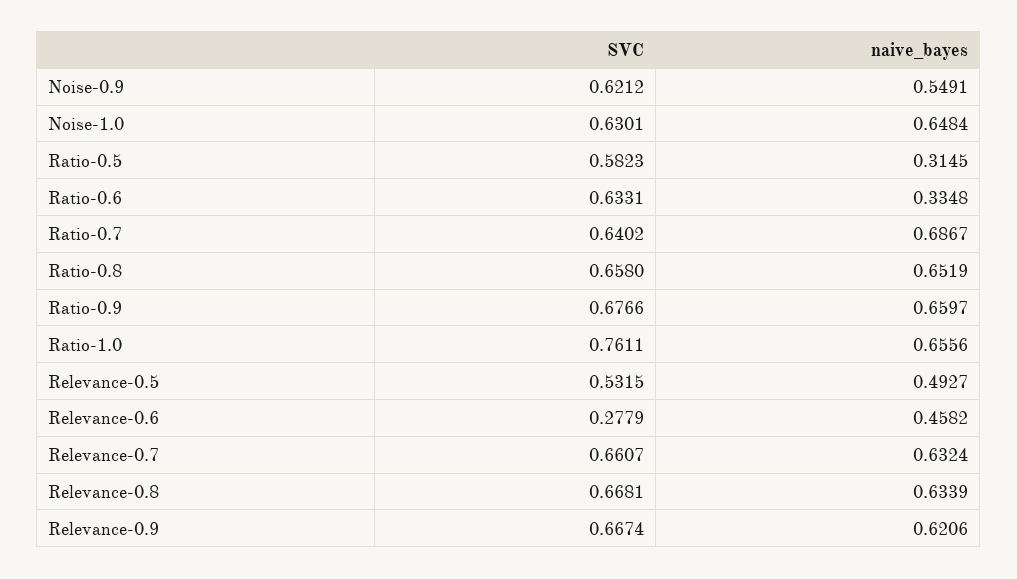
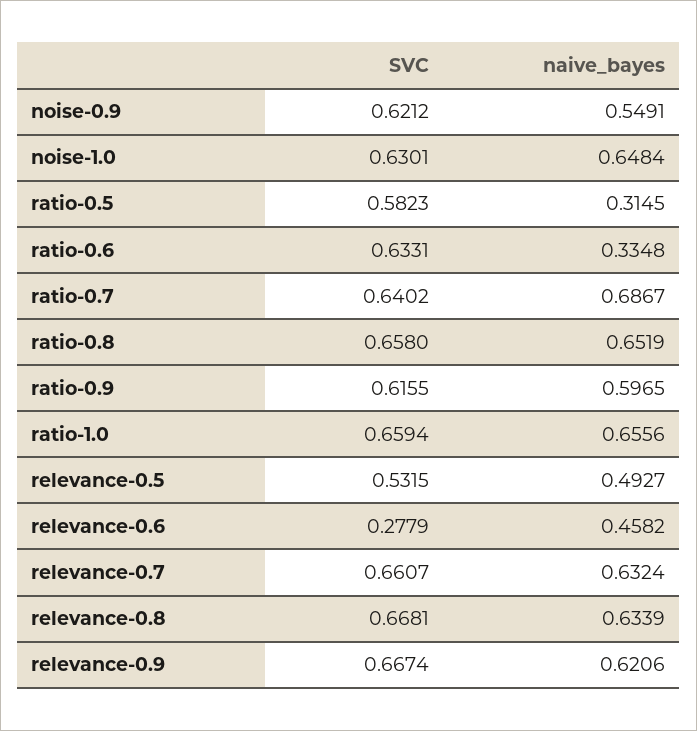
  {
    "SVC": {
      "Noise-0.9": 0.6212,
      "Noise-1.0": 0.6301,
      "Ratio-0.5": 0.5823,
      "Ratio-0.6": 0.6331,
      "Ratio-0.7": 0.6402,
      "Ratio-0.8": 0.658,
-     "Ratio-0.9": 0.6766,
+     "Ratio-0.9": 0.6155,
-     "Ratio-1.0": 0.7611,
+     "Ratio-1.0": 0.6594,
      "Relevance-0.5": 0.5315,
      "Relevance-0.6": 0.2779,
      "Relevance-0.7": 0.6607,
      "Relevance-0.8": 0.6681,
      "Relevance-0.9": 0.6674
    },
    "naive_bayes": {
      "Noise-0.9": 0.5491,
      "Noise-1.0": 0.6484,
      "Ratio-0.5": 0.3145,
      "Ratio-0.6": 0.3348,
      "Ratio-0.7": 0.6867,
      "Ratio-0.8": 0.6519,
-     "Ratio-0.9": 0.6597,
+     "Ratio-0.9": 0.5965,
      "Ratio-1.0": 0.6556,
      "Relevance-0.5": 0.4927,
      "Relevance-0.6": 0.4582,
      "Relevance-0.7": 0.6324,
      "Relevance-0.8": 0.6339,
      "Relevance-0.9": 0.6206
    }
  }

